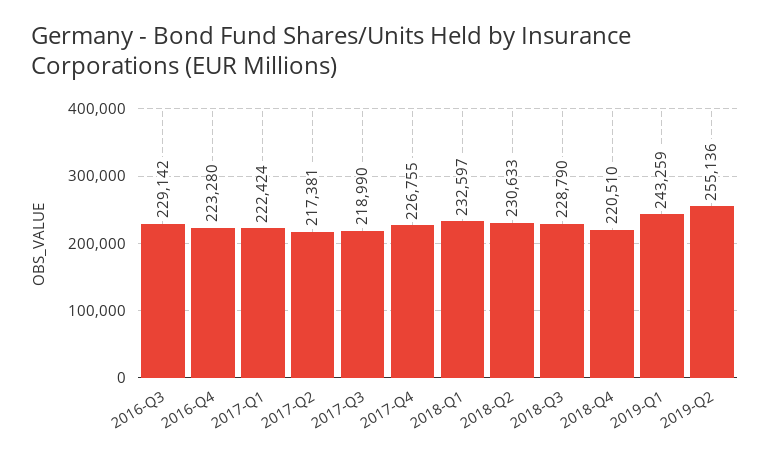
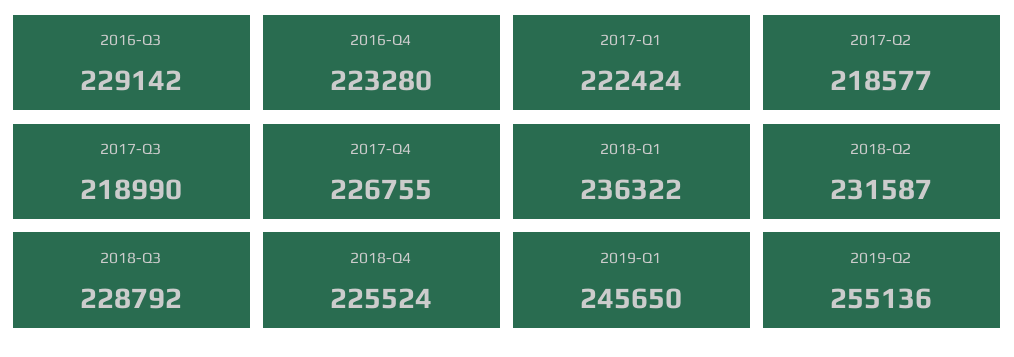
  {
    "2016-Q3": 229142,
    "2016-Q4": 223280,
    "2017-Q1": 222424,
-   "2017-Q2": 217381,
+   "2017-Q2": 218577,
    "2017-Q3": 218990,
    "2017-Q4": 226755,
-   "2018-Q1": 232597,
+   "2018-Q1": 236322,
-   "2018-Q2": 230633,
+   "2018-Q2": 231587,
-   "2018-Q3": 228790,
+   "2018-Q3": 228792,
-   "2018-Q4": 220510,
+   "2018-Q4": 225524,
-   "2019-Q1": 243259,
+   "2019-Q1": 245650,
    "2019-Q2": 255136
  }

